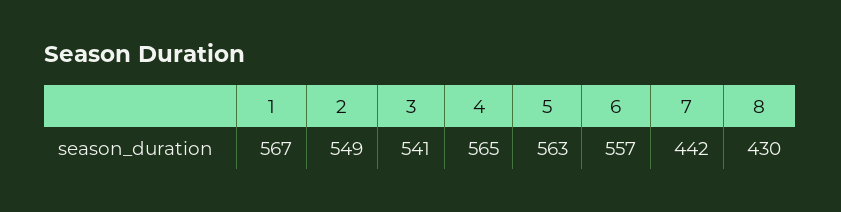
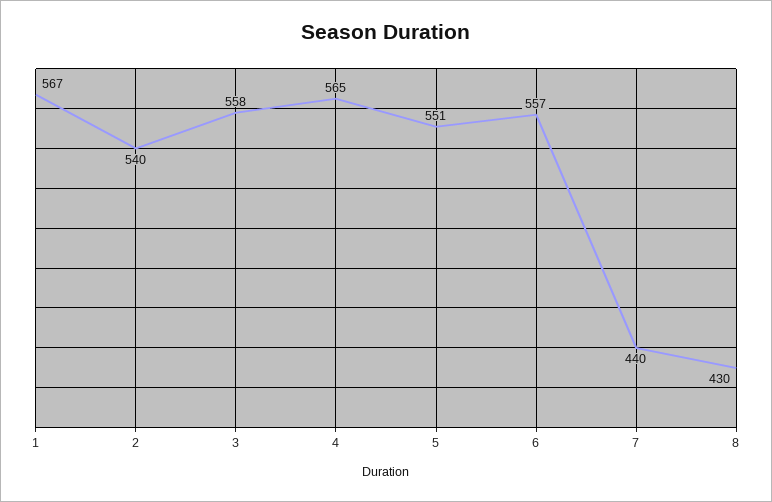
  {
    "1": 567,
-   "2": 549,
+   "2": 540,
-   "3": 541,
+   "3": 558,
    "4": 565,
-   "5": 563,
+   "5": 551,
    "6": 557,
-   "7": 442,
+   "7": 440,
    "8": 430
  }

